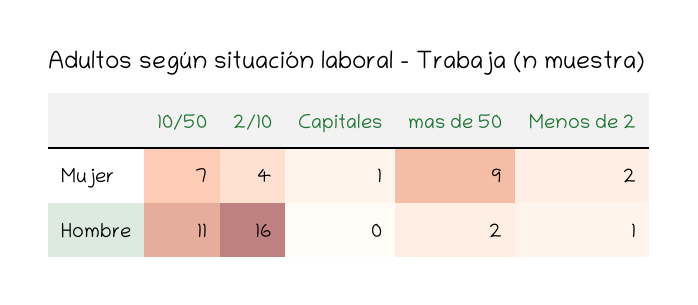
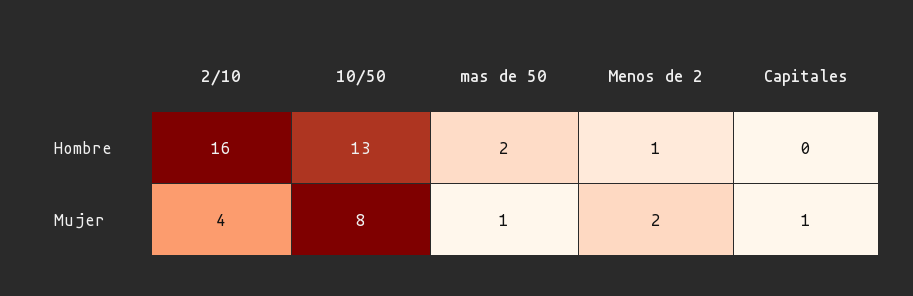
  {
    "10/50": {
-     "Mujer": 7,
+     "Mujer": 8,
-     "Hombre": 11
+     "Hombre": 13
    },
    "2/10": {
      "Mujer": 4,
      "Hombre": 16
    },
    "Capitales": {
      "Mujer": 1,
      "Hombre": 0
    },
    "mas de 50": {
-     "Mujer": 9,
+     "Mujer": 1,
      "Hombre": 2
    },
    "Menos de 2": {
      "Mujer": 2,
      "Hombre": 1
    }
  }

